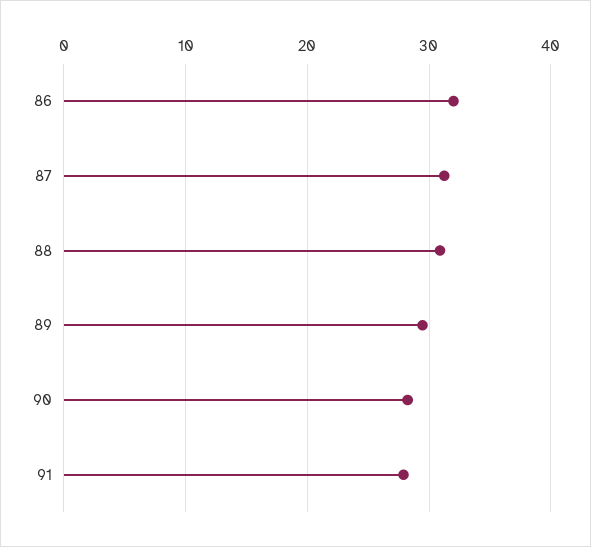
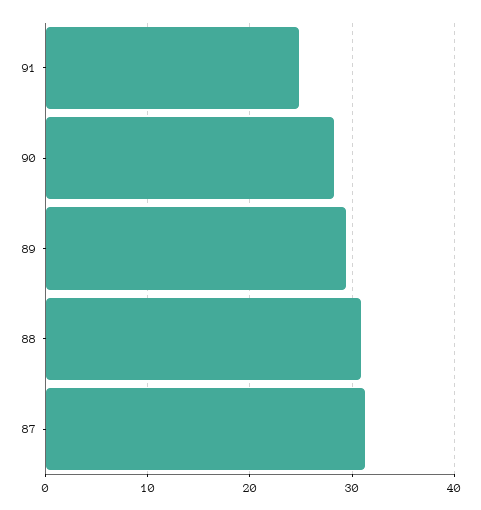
  {
-   "86": 32,
    "87": 31,
    "88": 31,
    "89": 29,
    "90": 28,
-   "91": 28
+   "91": 25
  }

